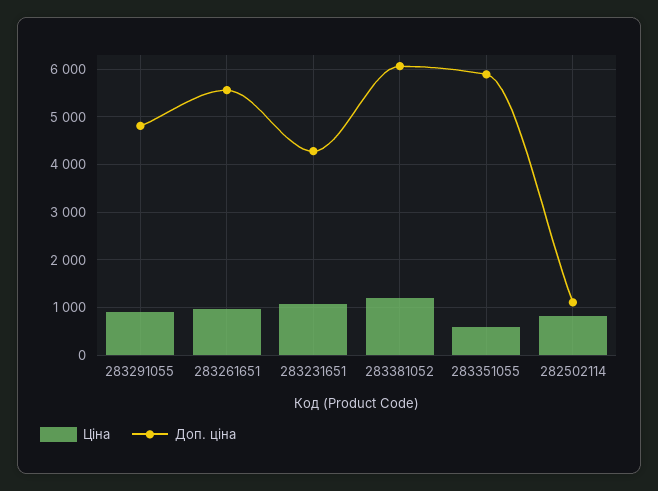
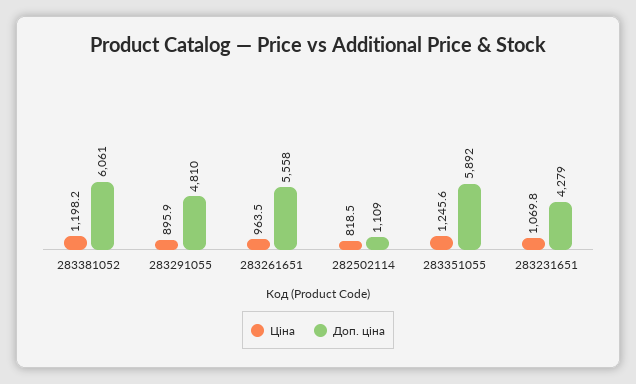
  {
    "Ціна": {
      "283291055": 895.9,
      "283261651": 963.5,
      "283231651": 1069.8,
      "283381052": 1198.2,
-     "283351055": 600,
+     "283351055": 1245.6,
      "282502114": 818.5
    },
    "Доп. ціна": {
      "283291055": 4810,
      "283261651": 5558,
      "283231651": 4279,
      "283381052": 6061,
      "283351055": 5892,
      "282502114": 1109
    }
  }

